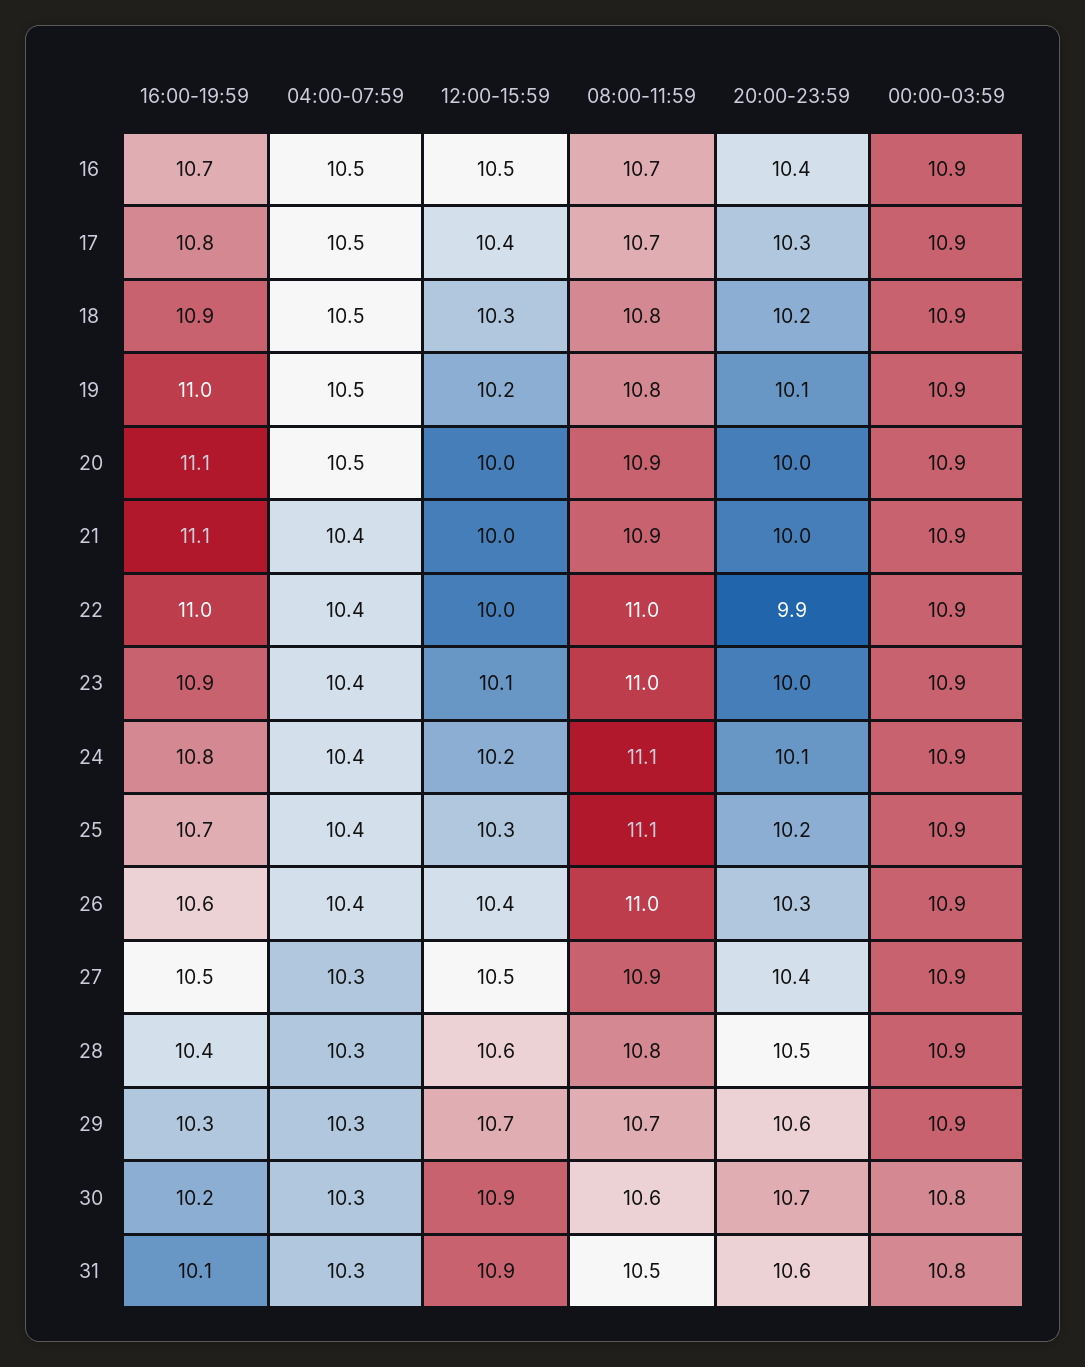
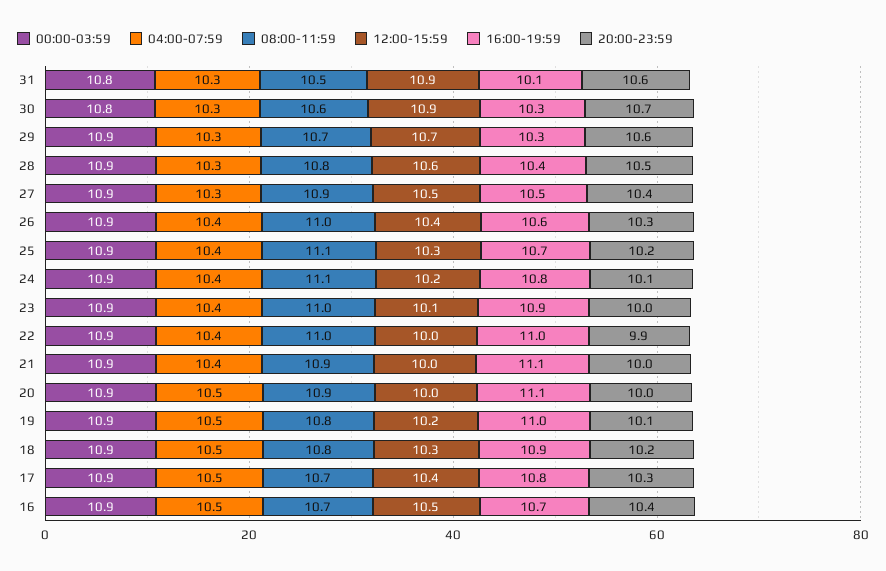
  {
    "16:00-19:59": {
      "16": 10.7,
      "17": 10.8,
      "18": 10.9,
      "19": 11,
      "20": 11.1,
      "21": 11.1,
      "22": 11,
      "23": 10.9,
      "24": 10.8,
      "25": 10.7,
      "26": 10.6,
      "27": 10.5,
      "28": 10.4,
      "29": 10.3,
-     "30": 10.2,
+     "30": 10.3,
      "31": 10.1
    },
    "04:00-07:59": {
      "16": 10.5,
      "17": 10.5,
      "18": 10.5,
      "19": 10.5,
      "20": 10.5,
      "21": 10.4,
      "22": 10.4,
      "23": 10.4,
      "24": 10.4,
      "25": 10.4,
      "26": 10.4,
      "27": 10.3,
      "28": 10.3,
      "29": 10.3,
      "30": 10.3,
      "31": 10.3
    },
    "12:00-15:59": {
      "16": 10.5,
      "17": 10.4,
      "18": 10.3,
      "19": 10.2,
      "20": 10,
      "21": 10,
      "22": 10,
      "23": 10.1,
      "24": 10.2,
      "25": 10.3,
      "26": 10.4,
      "27": 10.5,
      "28": 10.6,
      "29": 10.7,
      "30": 10.9,
      "31": 10.9
    },
    "08:00-11:59": {
      "16": 10.7,
      "17": 10.7,
      "18": 10.8,
      "19": 10.8,
      "20": 10.9,
      "21": 10.9,
      "22": 11,
      "23": 11,
      "24": 11.1,
      "25": 11.1,
      "26": 11,
      "27": 10.9,
      "28": 10.8,
      "29": 10.7,
      "30": 10.6,
      "31": 10.5
    },
    "20:00-23:59": {
      "16": 10.4,
      "17": 10.3,
      "18": 10.2,
      "19": 10.1,
      "20": 10,
      "21": 10,
      "22": 9.9,
      "23": 10,
      "24": 10.1,
      "25": 10.2,
      "26": 10.3,
      "27": 10.4,
      "28": 10.5,
      "29": 10.6,
      "30": 10.7,
      "31": 10.6
    },
    "00:00-03:59": {
      "16": 10.9,
      "17": 10.9,
      "18": 10.9,
      "19": 10.9,
      "20": 10.9,
      "21": 10.9,
      "22": 10.9,
      "23": 10.9,
      "24": 10.9,
      "25": 10.9,
      "26": 10.9,
      "27": 10.9,
      "28": 10.9,
      "29": 10.9,
      "30": 10.8,
      "31": 10.8
    }
  }

